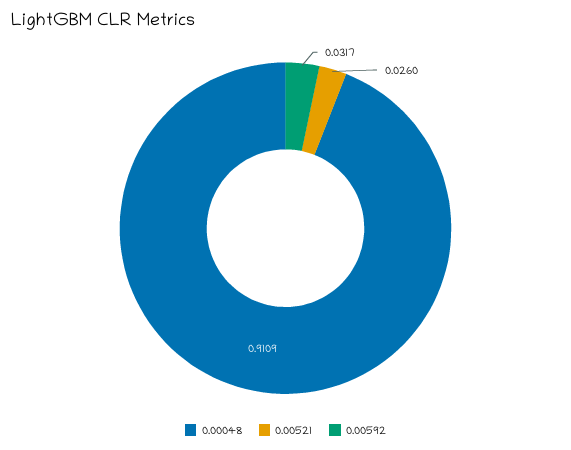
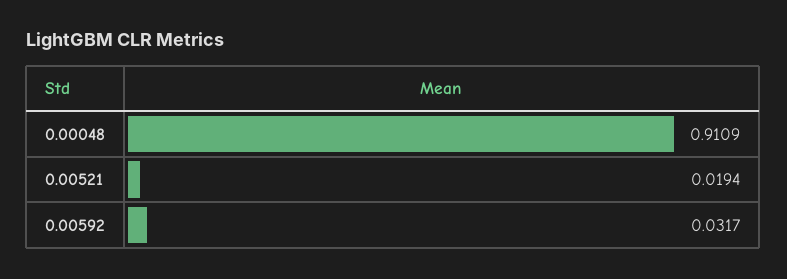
  {
    "0.00048": 0.9109,
-   "0.00521": 0.026,
+   "0.00521": 0.0194,
    "0.00592": 0.0317
  }

